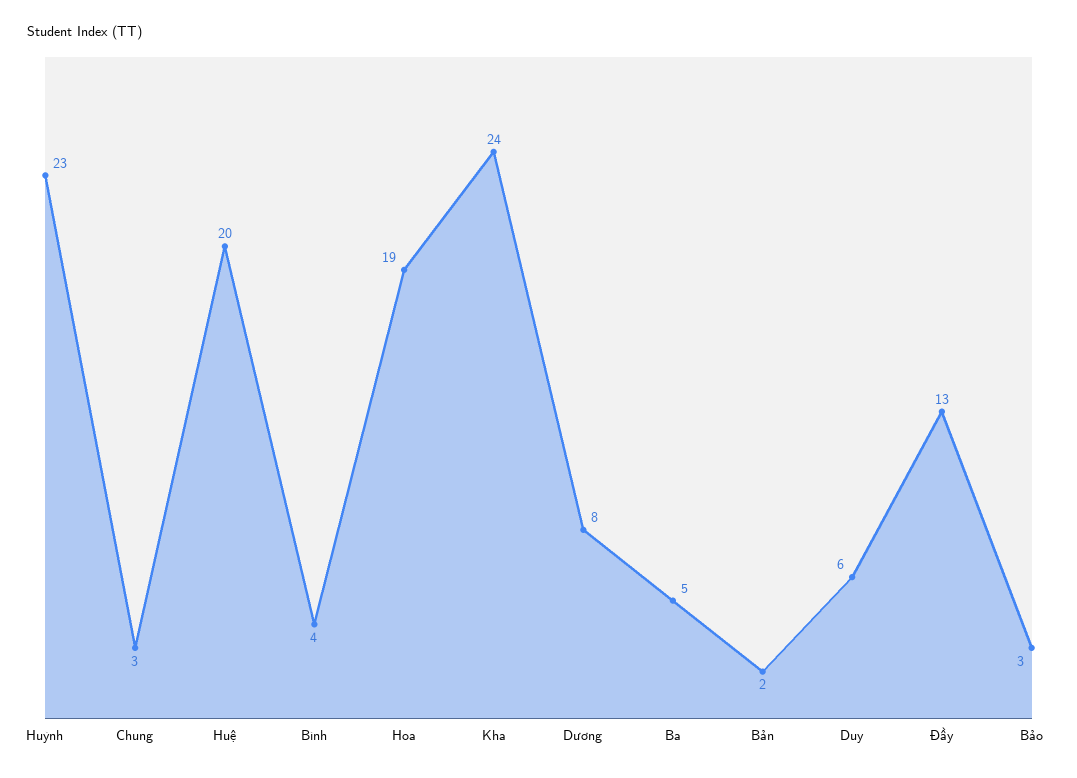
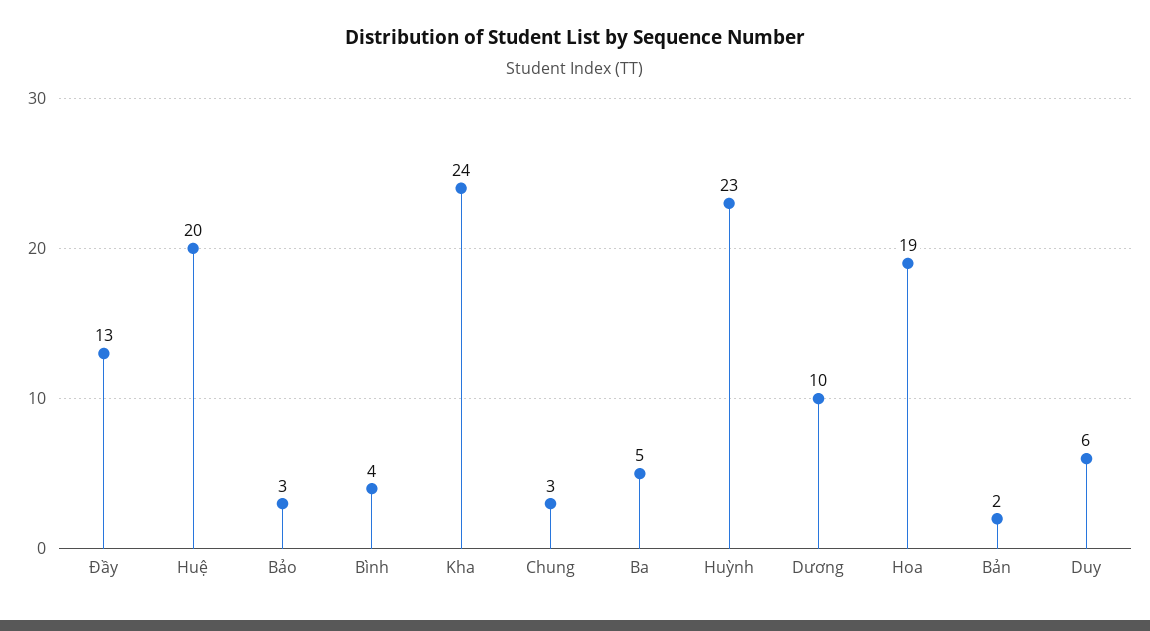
  {
    "Huỳnh": 23,
    "Chung": 3,
    "Huệ": 20,
    "Bình": 4,
    "Hoa": 19,
    "Kha": 24,
-   "Dương": 8,
+   "Dương": 10,
    "Ba": 5,
    "Bản": 2,
    "Duy": 6,
    "Đầy": 13,
    "Bảo": 3
  }

